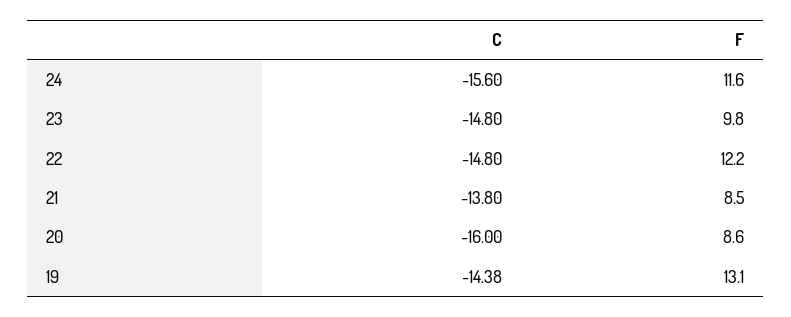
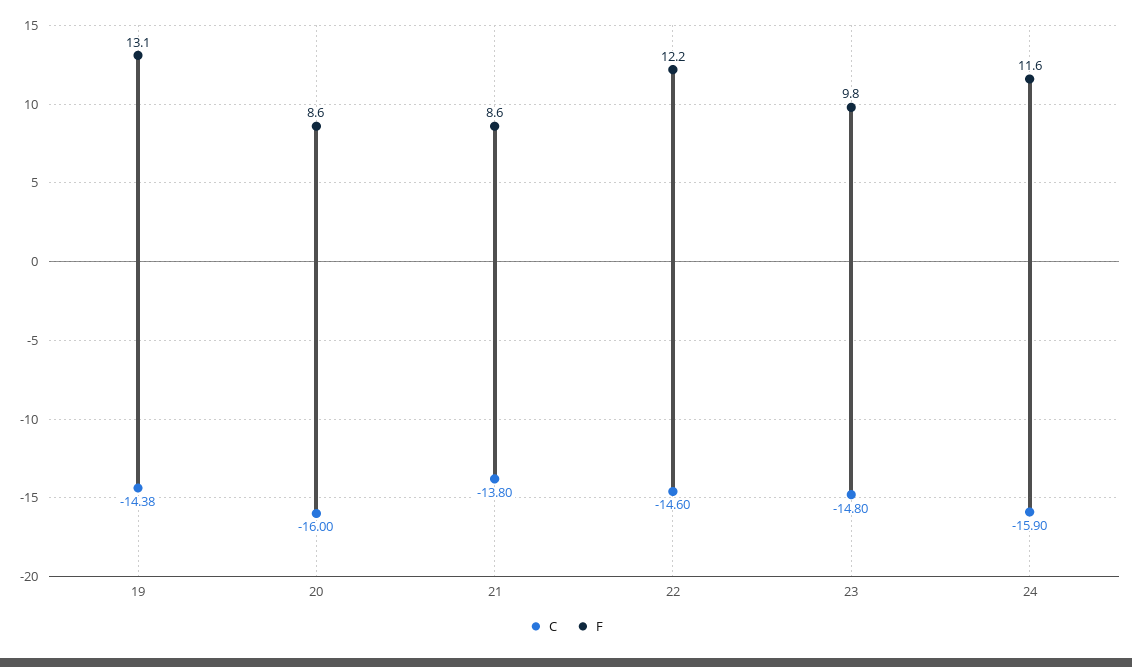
  {
    "C": {
-     "24": -15.6,
+     "24": -15.9,
      "23": -14.8,
-     "22": -14.8,
+     "22": -14.6,
      "21": -13.8,
      "20": -16,
      "19": -14.38
    },
    "F": {
      "24": 11.6,
      "23": 9.8,
      "22": 12.2,
-     "21": 8.5,
+     "21": 8.6,
      "20": 8.6,
      "19": 13.1
    }
  }

